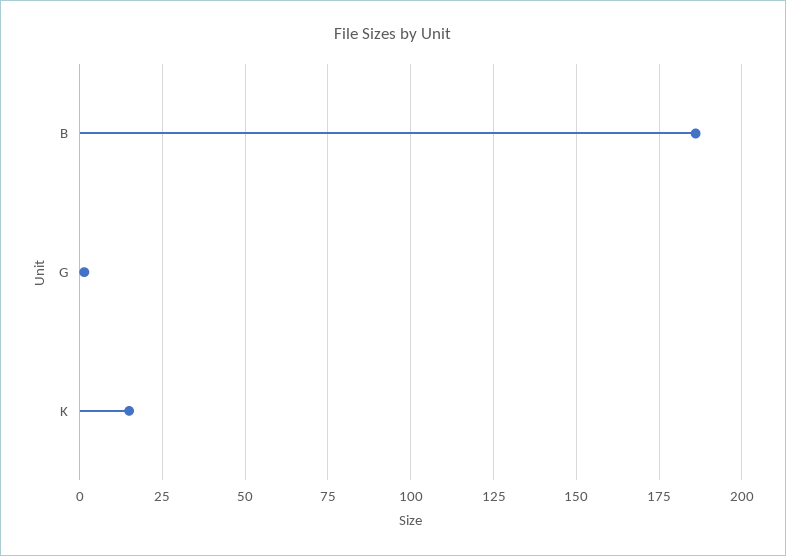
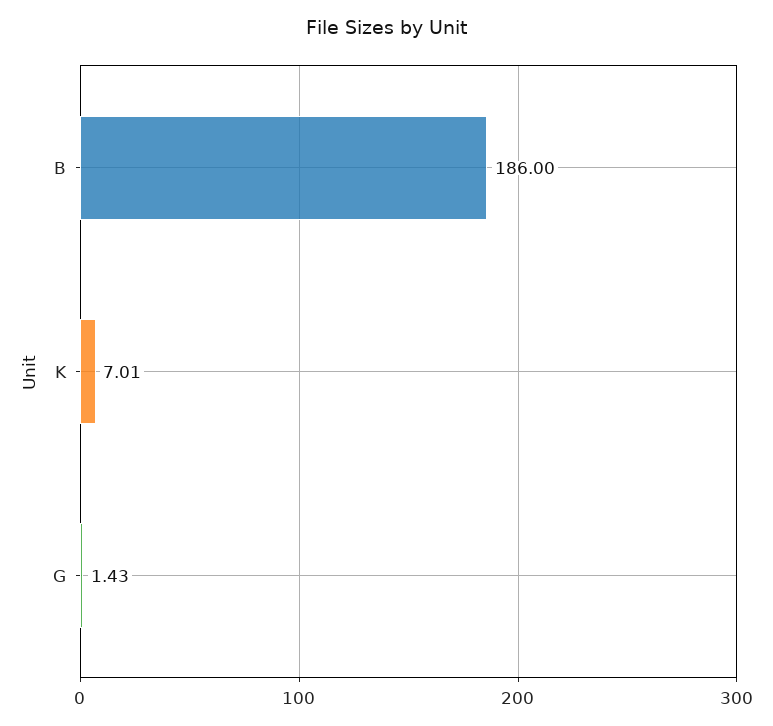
  {
    "B": 186,
    "G": 1.43,
-   "K": 15
+   "K": 7.01
  }

